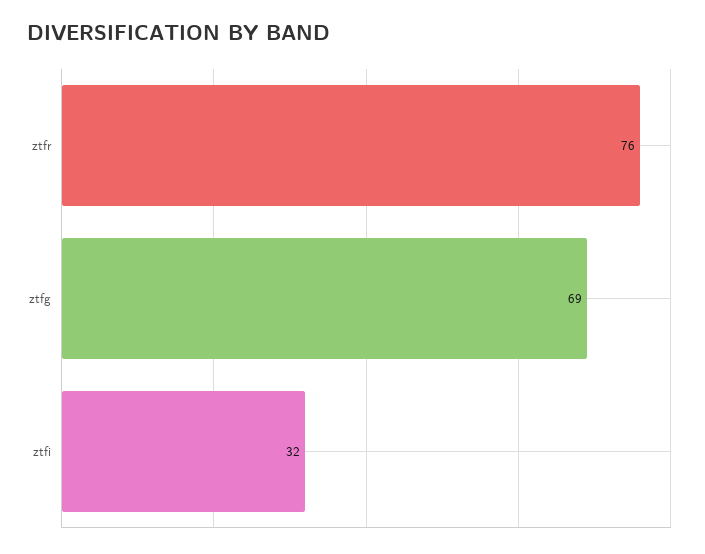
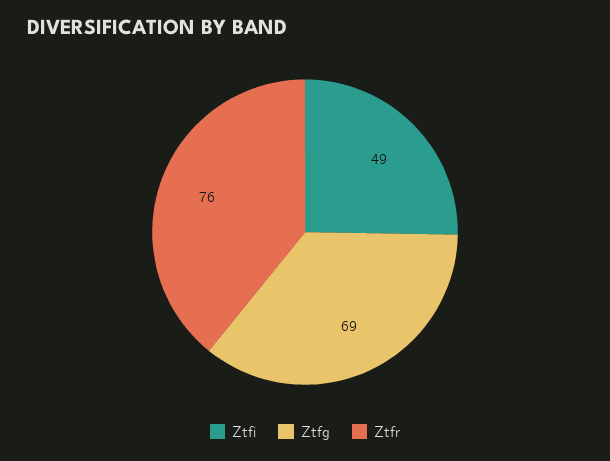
  {
    "ztfr": 76,
    "ztfg": 69,
-   "ztfi": 32
+   "ztfi": 49
  }

